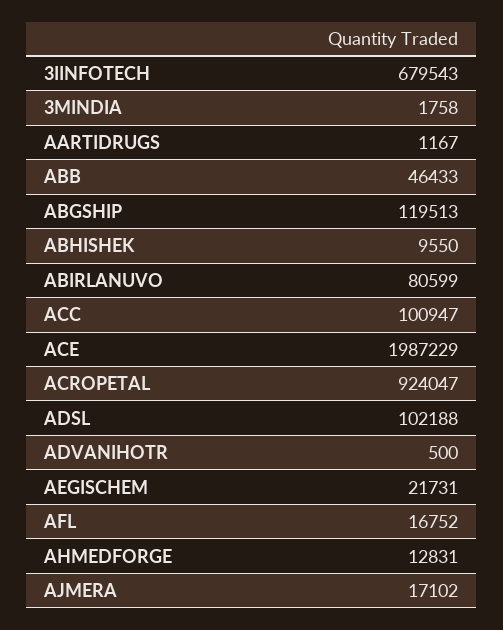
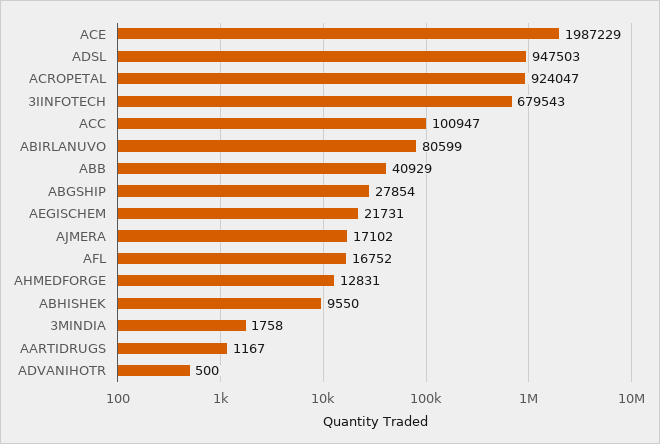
  {
    "3IINFOTECH": 679543,
    "3MINDIA": 1758,
    "AARTIDRUGS": 1167,
-   "ABB": 46433,
+   "ABB": 40929,
-   "ABGSHIP": 119513,
+   "ABGSHIP": 27854,
    "ABHISHEK": 9550,
    "ABIRLANUVO": 80599,
    "ACC": 100947,
    "ACE": 1987229,
    "ACROPETAL": 924047,
-   "ADSL": 102188,
+   "ADSL": 947503,
    "ADVANIHOTR": 500,
    "AEGISCHEM": 21731,
    "AFL": 16752,
    "AHMEDFORGE": 12831,
    "AJMERA": 17102
  }

